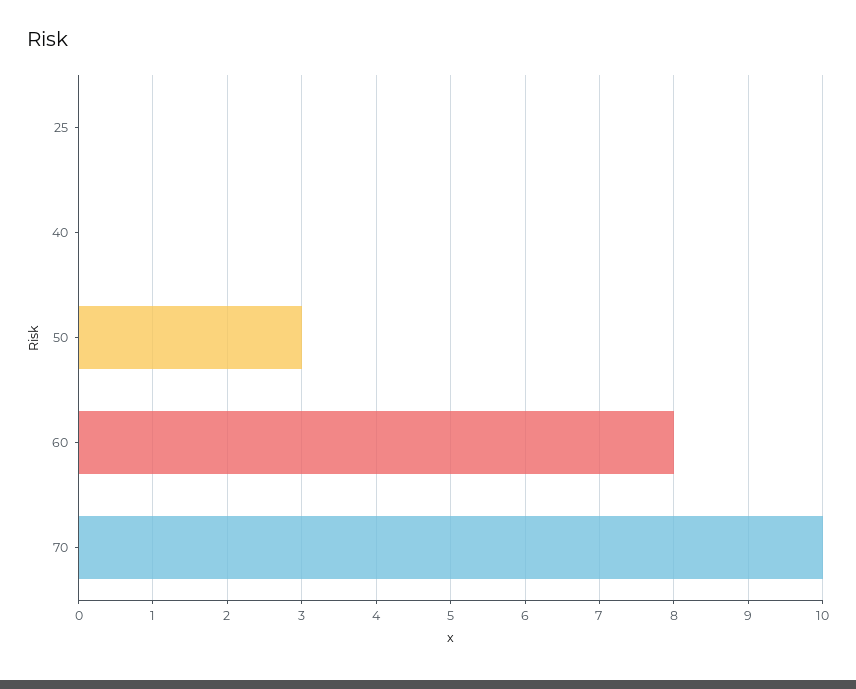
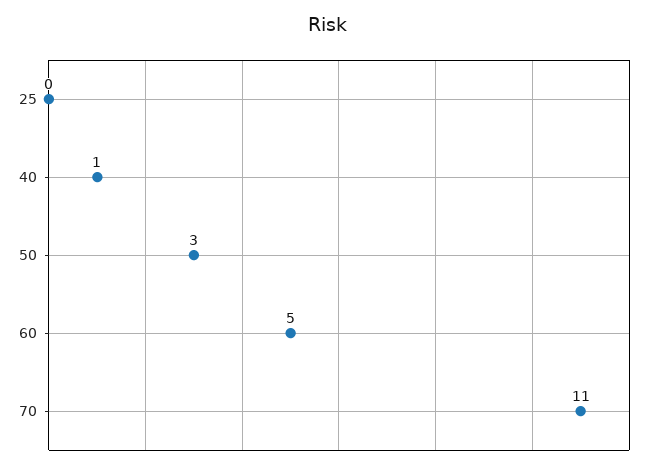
  {
    "25": 0,
-   "40": 0,
+   "40": 1,
    "50": 3,
-   "60": 8,
+   "60": 5,
-   "70": 10
+   "70": 11
  }

